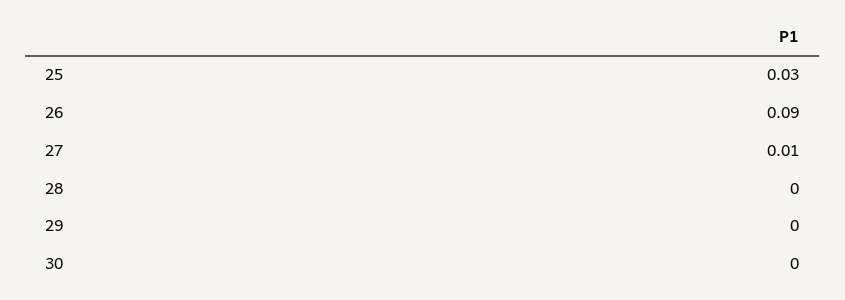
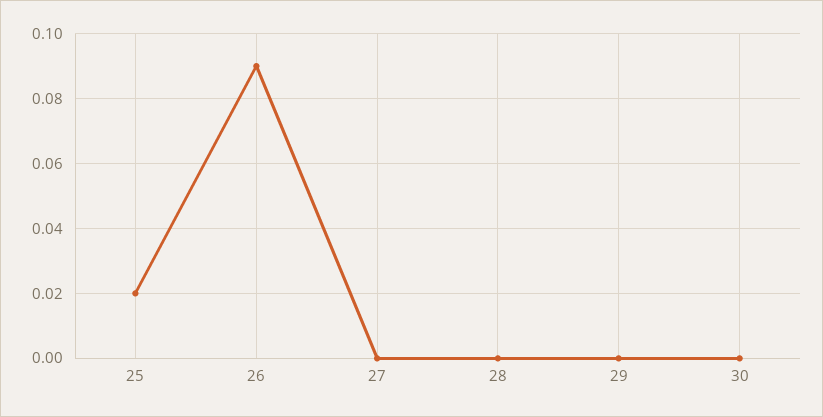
  {
-   "25": 0.03,
+   "25": 0.02,
    "26": 0.09,
-   "27": 0.01,
+   "27": 0,
    "28": 0,
    "29": 0,
    "30": 0
  }

